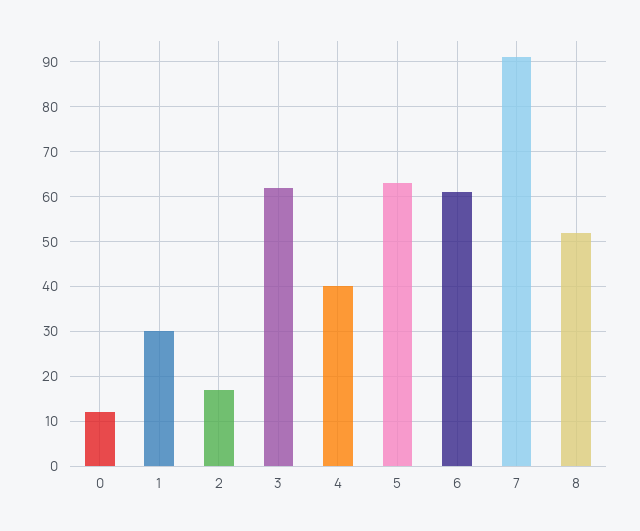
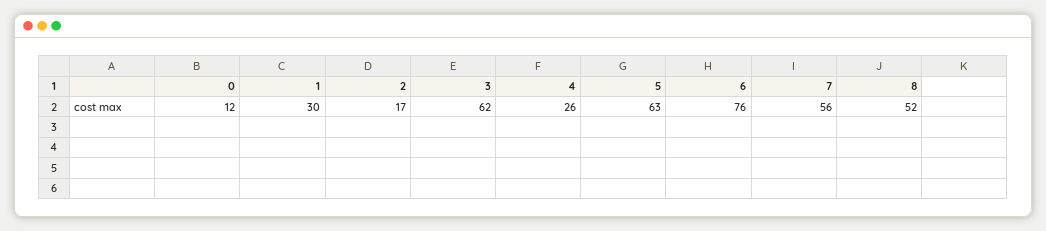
  {
    "0": 12,
    "1": 30,
    "2": 17,
    "3": 62,
-   "4": 40,
+   "4": 26,
    "5": 63,
-   "6": 60,
+   "6": 76,
-   "7": 90,
+   "7": 56,
    "8": 52
  }

